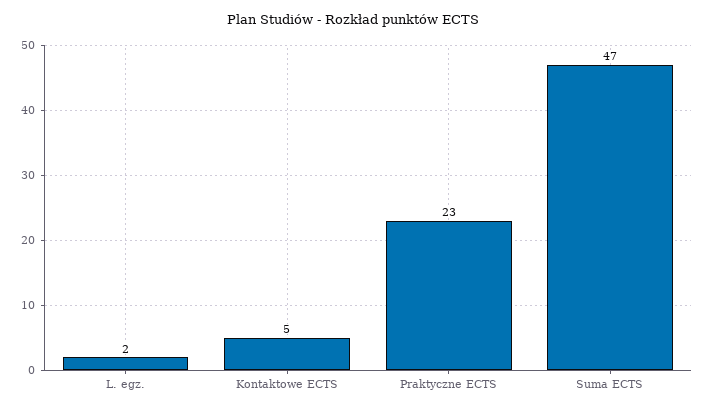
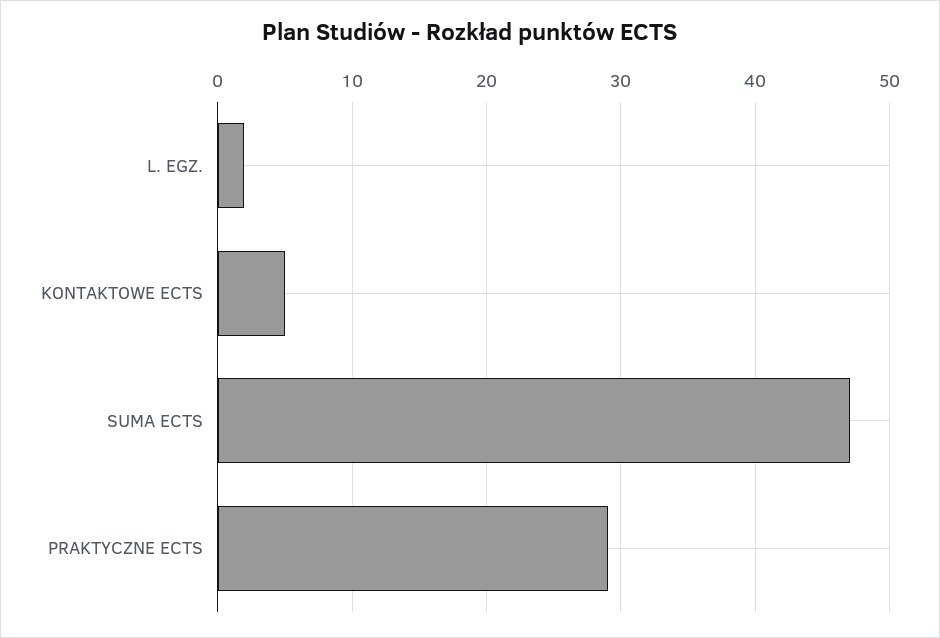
  {
    "L. egz.": 2,
    "Kontaktowe ECTS": 5,
-   "Praktyczne ECTS": 23,
+   "Praktyczne ECTS": 29,
    "Suma ECTS": 47
  }

